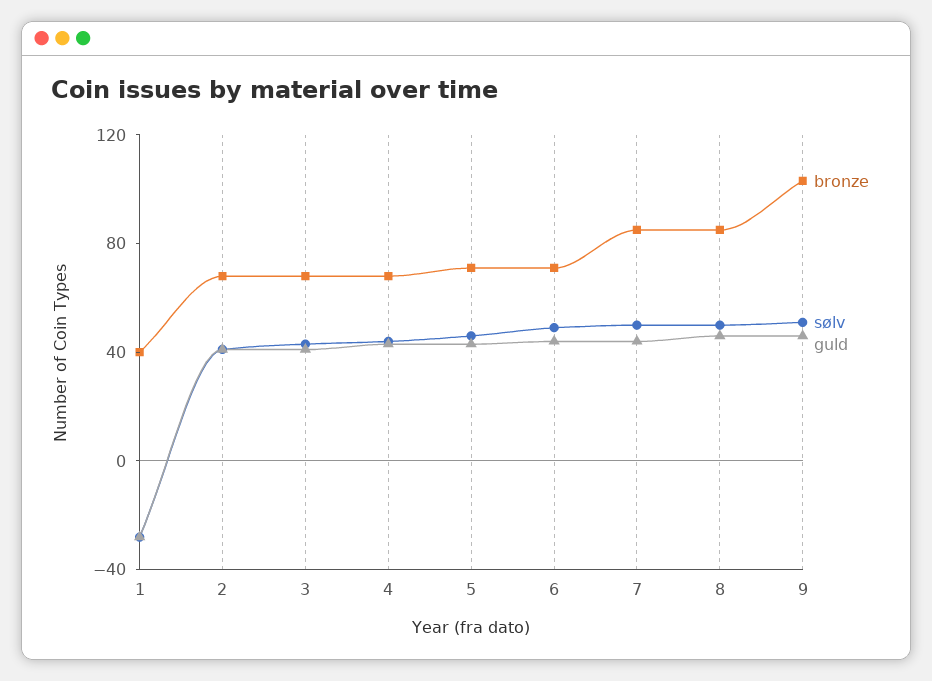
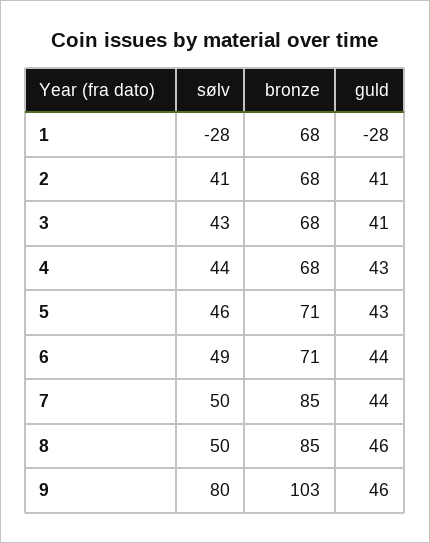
  {
    "bronze": {
-     "1": 40,
+     "1": 68,
      "2": 68,
      "3": 68,
      "4": 68,
      "5": 71,
      "6": 71,
      "7": 85,
      "8": 85,
      "9": 103
    },
    "sølv": {
      "1": -28,
      "2": 41,
      "3": 43,
      "4": 44,
      "5": 46,
      "6": 49,
      "7": 50,
      "8": 50,
-     "9": 50
+     "9": 80
    },
    "guld": {
      "1": -28,
      "2": 41,
      "3": 41,
      "4": 43,
      "5": 43,
      "6": 44,
      "7": 44,
      "8": 46,
      "9": 46
    }
  }

